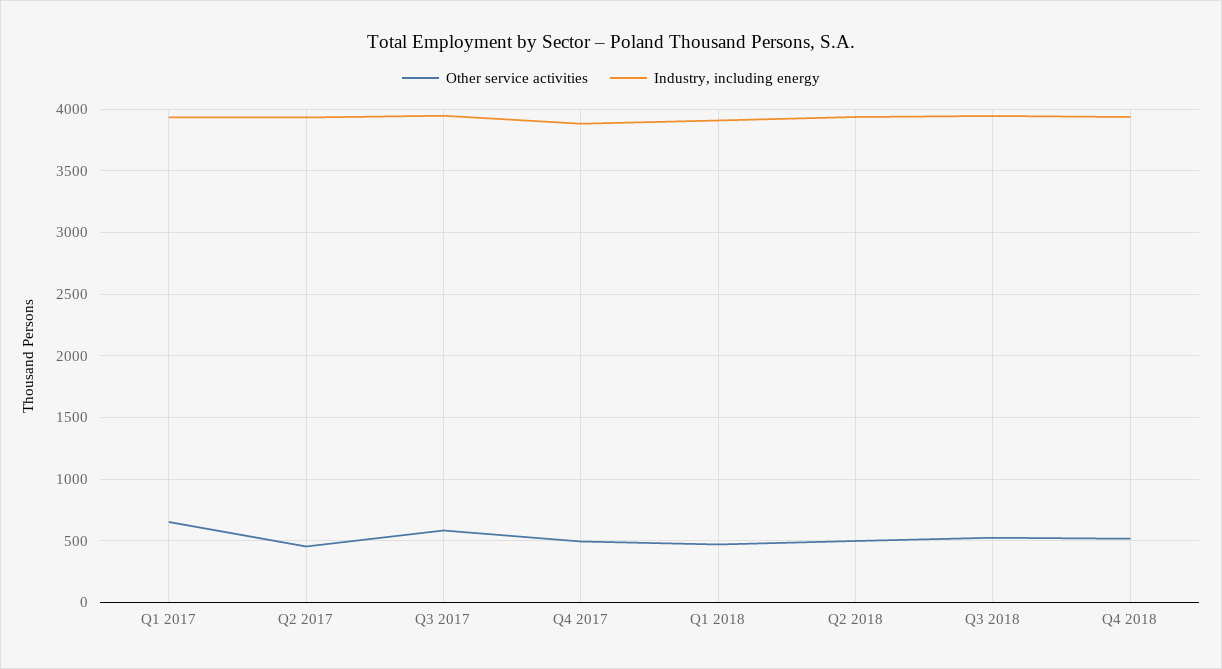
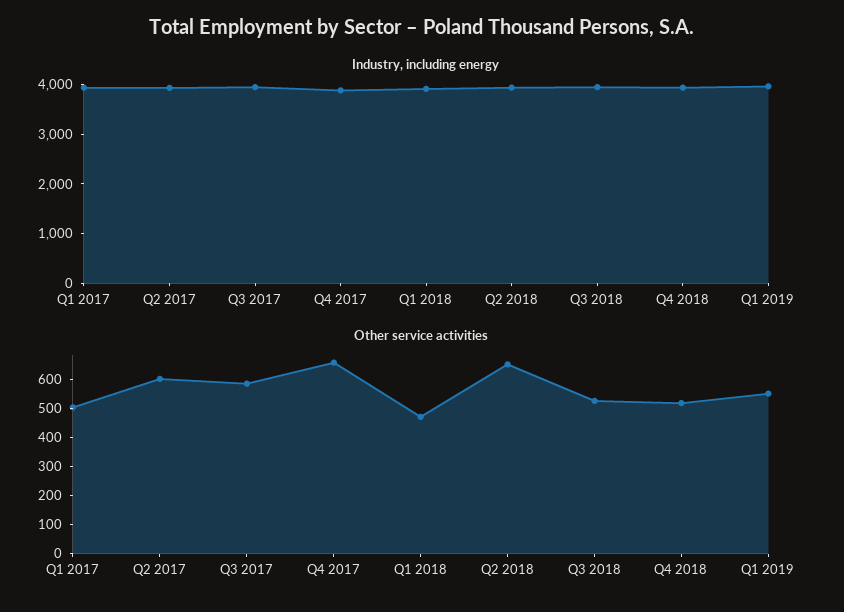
  {
    "Other service activities": {
-     "Q1 2017": 650,
+     "Q1 2017": 500,
-     "Q2 2017": 450,
+     "Q2 2017": 600,
      "Q3 2017": 600,
-     "Q4 2017": 500,
+     "Q4 2017": 650,
      "Q1 2018": 450,
-     "Q2 2018": 500,
+     "Q2 2018": 650,
      "Q3 2018": 550,
-     "Q4 2018": 500
+     "Q4 2018": 500,
+     "Q1 2019": 550
    },
    "Industry, including energy": {
      "Q1 2017": 3950,
      "Q2 2017": 3950,
      "Q3 2017": 3950,
      "Q4 2017": 3900,
      "Q1 2018": 3900,
      "Q2 2018": 3950,
      "Q3 2018": 3950,
-     "Q4 2018": 3950
+     "Q4 2018": 3950,
+     "Q1 2019": 4000
    }
  }

